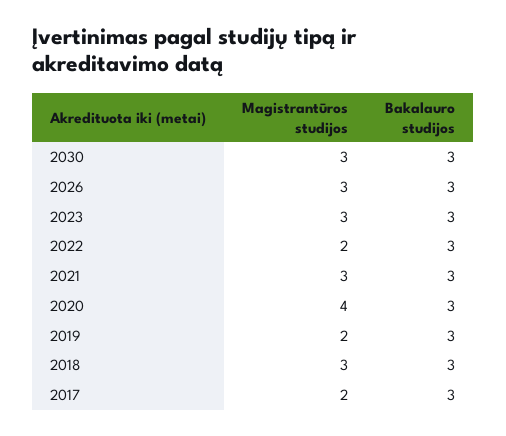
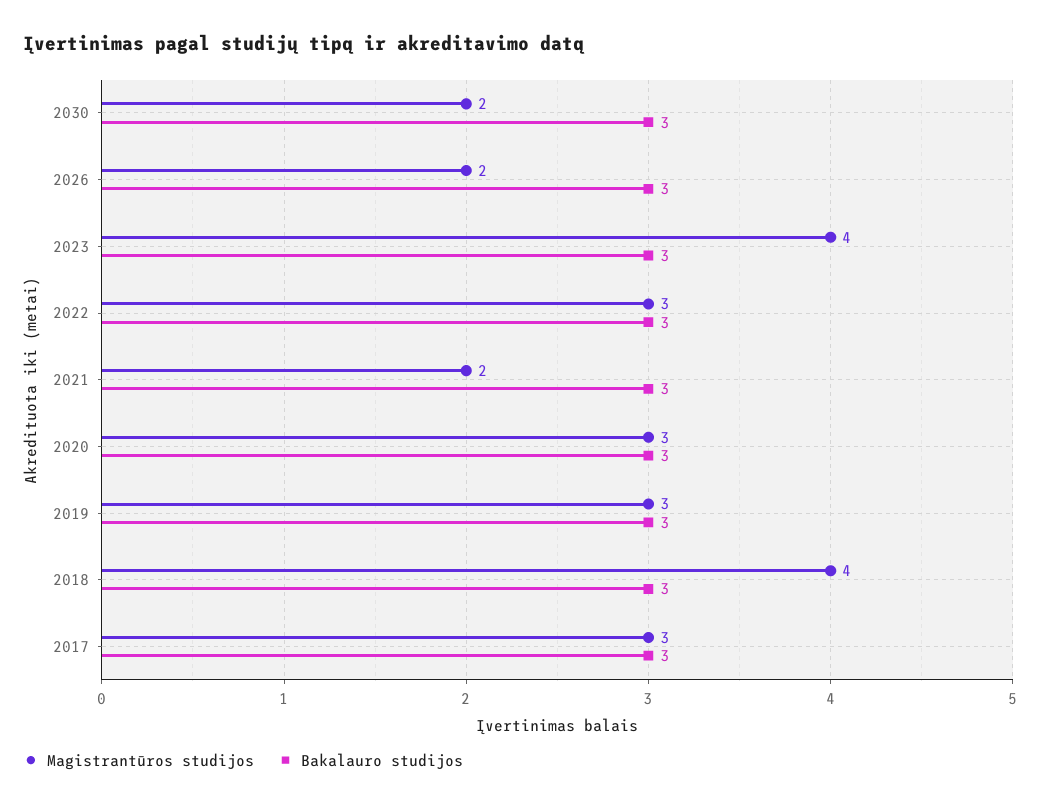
  {
    "Magistrantūros studijos": {
-     "2030": 3,
+     "2030": 2,
-     "2026": 3,
+     "2026": 2,
-     "2023": 3,
+     "2023": 4,
-     "2022": 2,
+     "2022": 3,
-     "2021": 3,
+     "2021": 2,
-     "2020": 4,
+     "2020": 3,
-     "2019": 2,
+     "2019": 3,
-     "2018": 3,
+     "2018": 4,
-     "2017": 2
+     "2017": 3
    },
    "Bakalauro studijos": {
      "2030": 3,
      "2026": 3,
      "2023": 3,
      "2022": 3,
      "2021": 3,
      "2020": 3,
      "2019": 3,
      "2018": 3,
      "2017": 3
    }
  }

